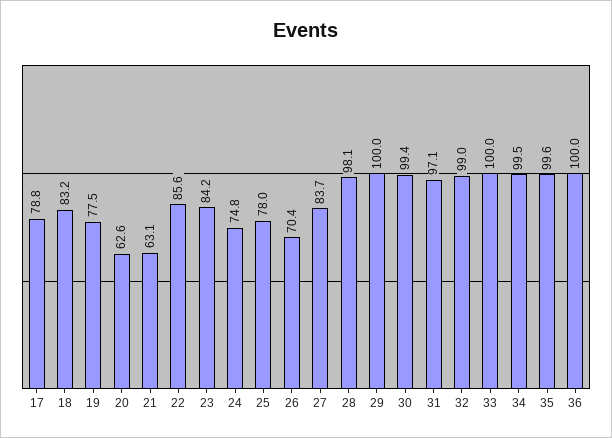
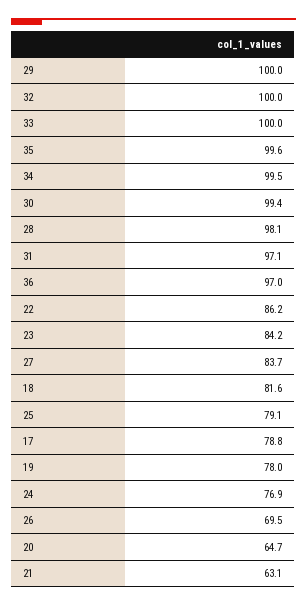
  {
    "17": 78.8,
-   "18": 83.2,
+   "18": 81.6,
-   "19": 77.5,
+   "19": 78,
-   "20": 62.6,
+   "20": 64.7,
    "21": 63.1,
-   "22": 85.6,
+   "22": 86.2,
    "23": 84.2,
-   "24": 74.8,
+   "24": 76.9,
-   "25": 78,
+   "25": 79.1,
-   "26": 70.4,
+   "26": 69.5,
    "27": 83.7,
    "28": 98.1,
    "29": 100,
    "30": 99.4,
    "31": 97.1,
-   "32": 99,
+   "32": 100,
    "33": 100,
    "34": 99.5,
    "35": 99.6,
-   "36": 100
+   "36": 97
  }

